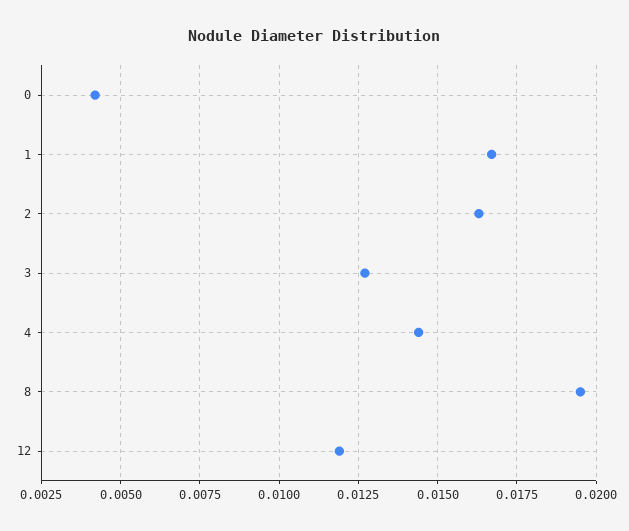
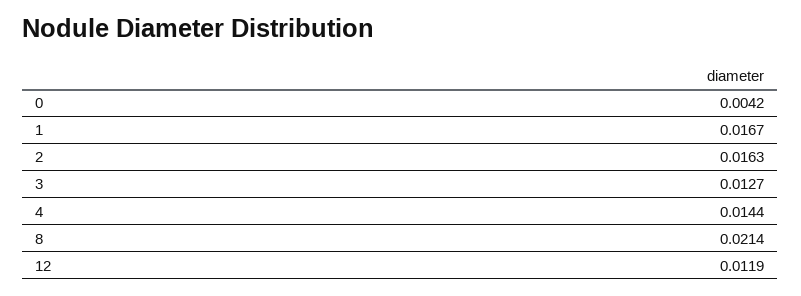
  {
    "0": 0.0042,
    "1": 0.0167,
    "2": 0.0163,
    "3": 0.0127,
    "4": 0.0144,
-   "8": 0.0195,
+   "8": 0.0214,
    "12": 0.0119
  }

